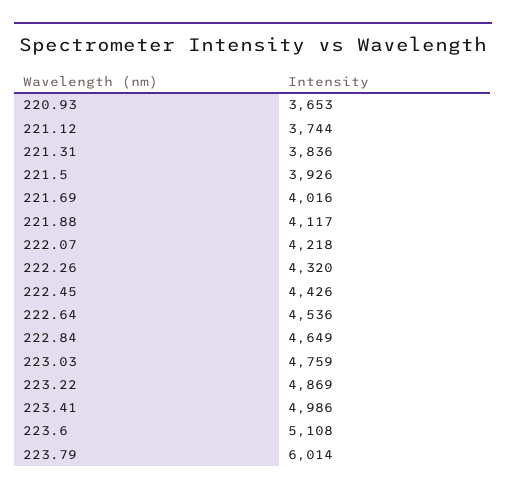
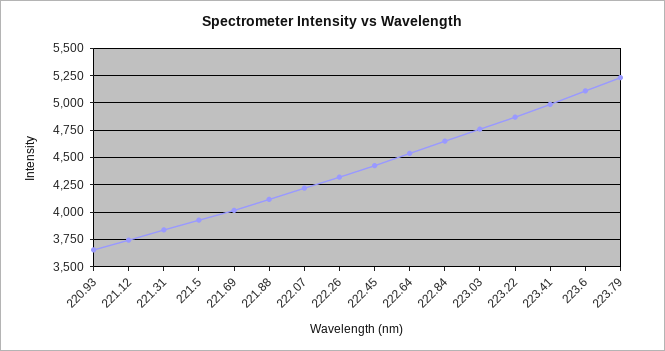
  {
    "220.93": 3653,
    "221.12": 3744,
    "221.31": 3836,
    "221.5": 3926,
    "221.69": 4016,
    "221.88": 4117,
    "222.07": 4218,
    "222.26": 4320,
    "222.45": 4426,
    "222.64": 4536,
    "222.84": 4649,
    "223.03": 4759,
    "223.22": 4869,
    "223.41": 4986,
    "223.6": 5108,
-   "223.79": 6014
+   "223.79": 5250
  }

